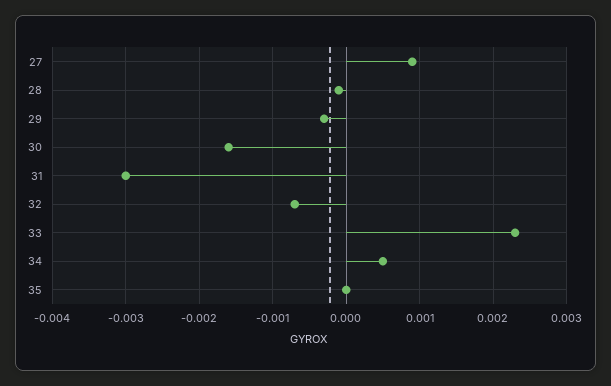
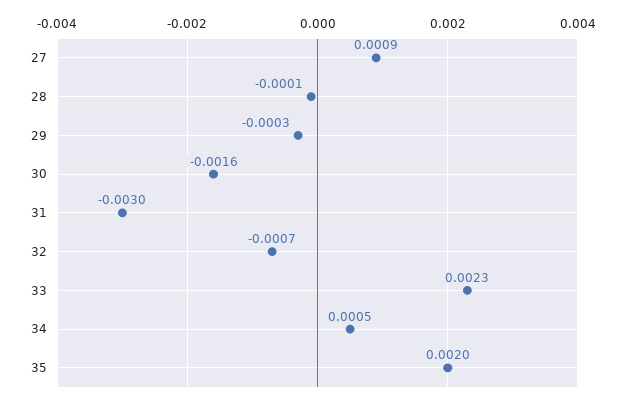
  {
    "27": 0.0009,
    "28": -0.0001,
    "29": -0.0003,
    "30": -0.0016,
    "31": -0.003,
    "32": -0.0007,
    "33": 0.0023,
    "34": 0.0005,
-   "35": 0
+   "35": 0.002
  }

